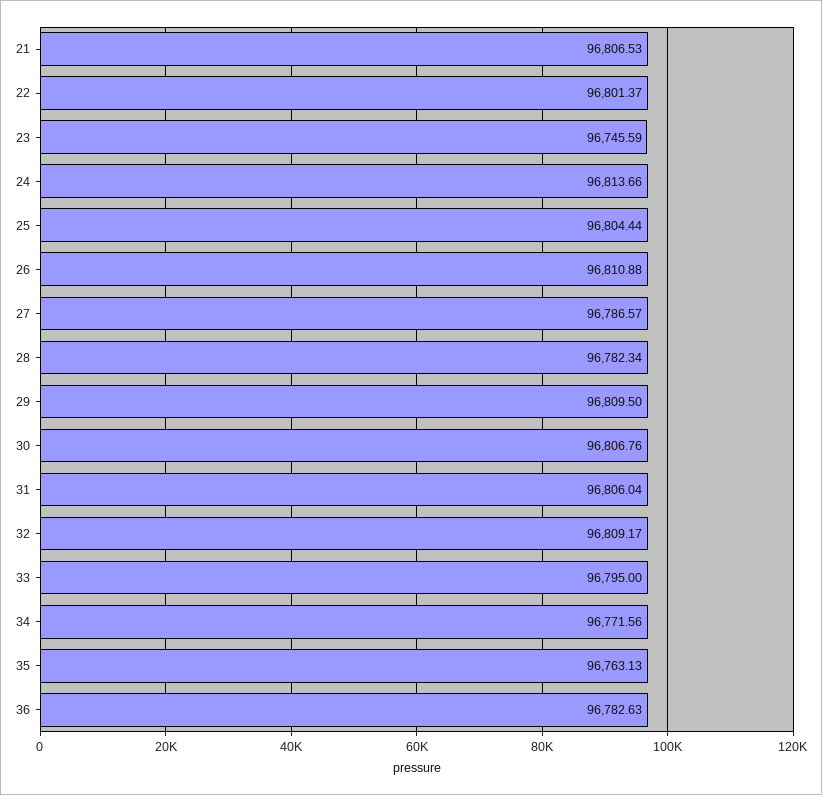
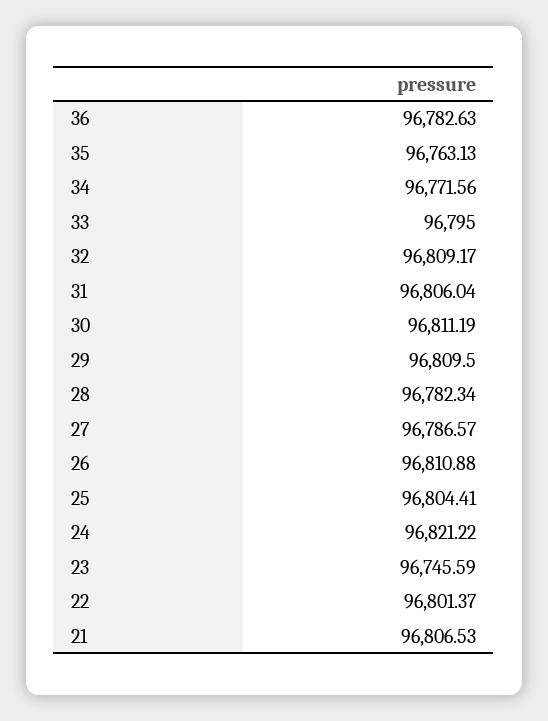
  {
    "21": 96806.53,
    "22": 96801.37,
    "23": 96745.59,
-   "24": 96813.66,
+   "24": 96821.22,
-   "25": 96804.44,
+   "25": 96804.41,
    "26": 96810.88,
    "27": 96786.57,
    "28": 96782.34,
    "29": 96809.5,
-   "30": 96806.76,
+   "30": 96811.19,
    "31": 96806.04,
    "32": 96809.17,
    "33": 96795,
    "34": 96771.56,
    "35": 96763.13,
    "36": 96782.63
  }

